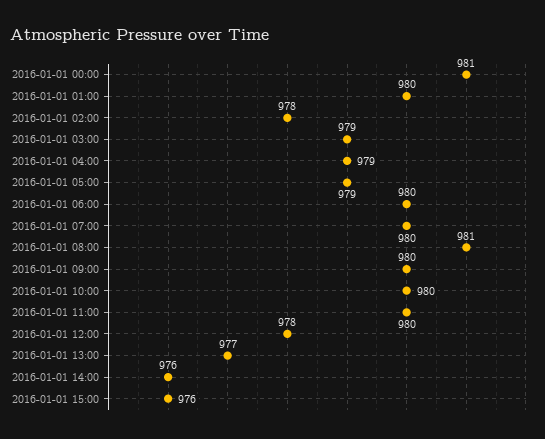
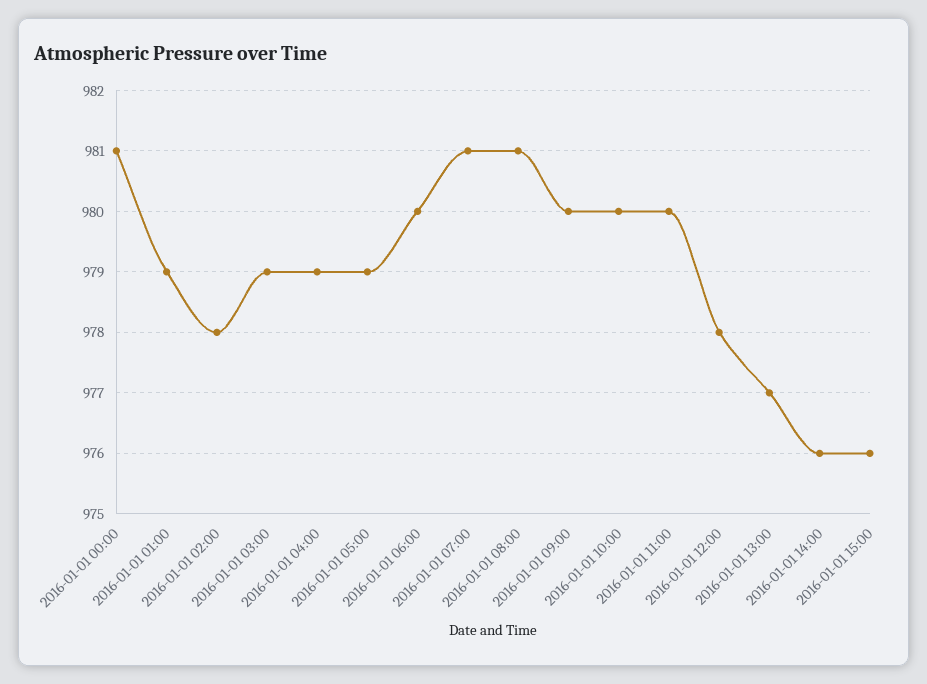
  {
    "2016-01-01 00:00": 981,
-   "2016-01-01 01:00": 980,
+   "2016-01-01 01:00": 979,
    "2016-01-01 02:00": 978,
    "2016-01-01 03:00": 979,
    "2016-01-01 04:00": 979,
    "2016-01-01 05:00": 979,
    "2016-01-01 06:00": 980,
-   "2016-01-01 07:00": 980,
+   "2016-01-01 07:00": 981,
    "2016-01-01 08:00": 981,
    "2016-01-01 09:00": 980,
    "2016-01-01 10:00": 980,
    "2016-01-01 11:00": 980,
    "2016-01-01 12:00": 978,
    "2016-01-01 13:00": 977,
    "2016-01-01 14:00": 976,
    "2016-01-01 15:00": 976
  }

